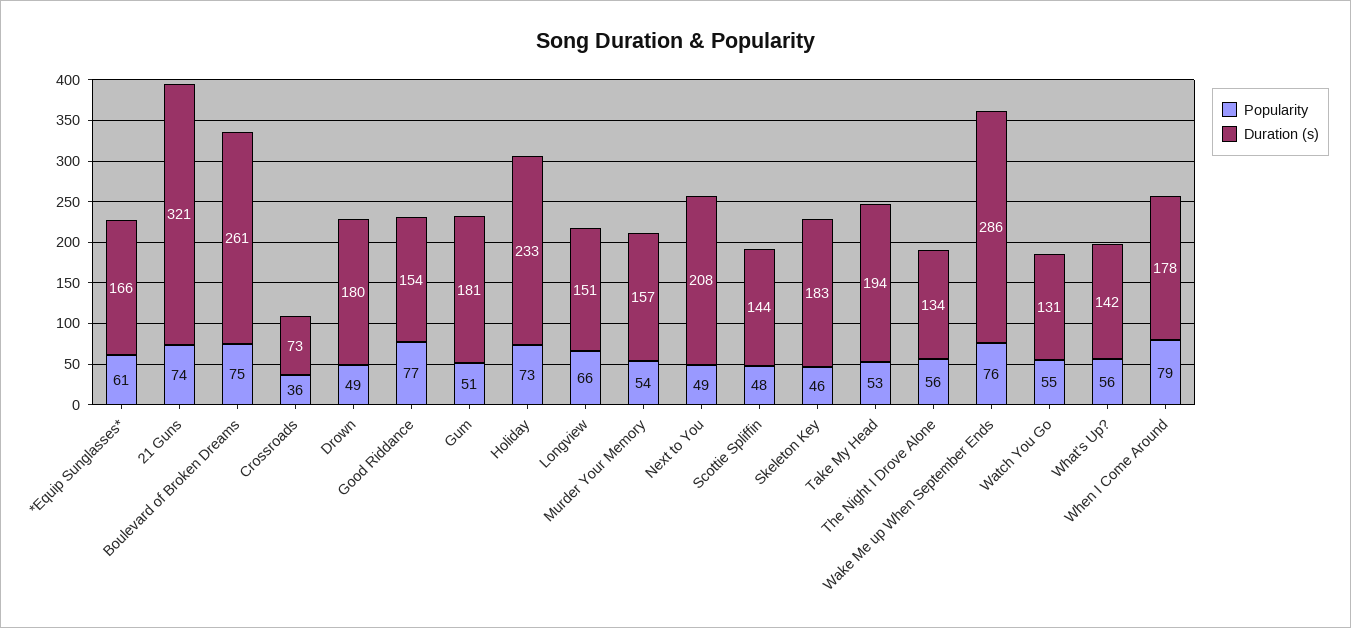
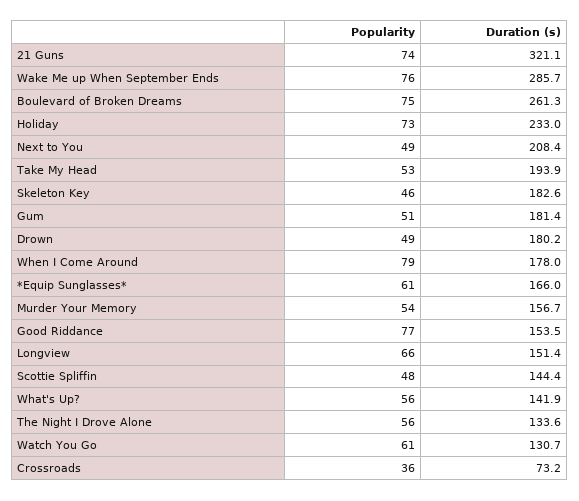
  {
    "Popularity": {
      "*Equip Sunglasses*": 61,
      "21 Guns": 74,
      "Boulevard of Broken Dreams": 75,
      "Crossroads": 36,
      "Drown": 49,
      "Good Riddance": 77,
      "Gum": 51,
      "Holiday": 73,
      "Longview": 66,
      "Murder Your Memory": 54,
      "Next to You": 49,
      "Scottie Spliffin": 48,
      "Skeleton Key": 46,
      "Take My Head": 53,
      "The Night I Drove Alone": 56,
      "Wake Me up When September Ends": 76,
-     "Watch You Go": 55,
+     "Watch You Go": 61,
      "What's Up?": 56,
      "When I Come Around": 79
    },
    "Duration (s)": {
      "*Equip Sunglasses*": 166,
      "21 Guns": 321.1,
      "Boulevard of Broken Dreams": 261.3,
      "Crossroads": 73.2,
      "Drown": 180.2,
      "Good Riddance": 153.5,
      "Gum": 181.4,
      "Holiday": 233,
      "Longview": 151.4,
      "Murder Your Memory": 156.7,
      "Next to You": 208.4,
      "Scottie Spliffin": 144.4,
      "Skeleton Key": 182.6,
      "Take My Head": 193.9,
      "The Night I Drove Alone": 133.6,
      "Wake Me up When September Ends": 285.7,
      "Watch You Go": 130.7,
      "What's Up?": 141.9,
      "When I Come Around": 178
    }
  }

